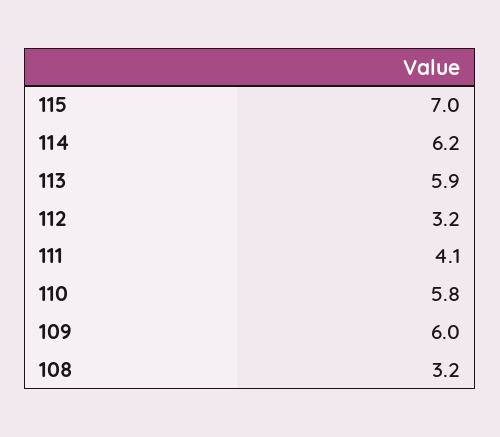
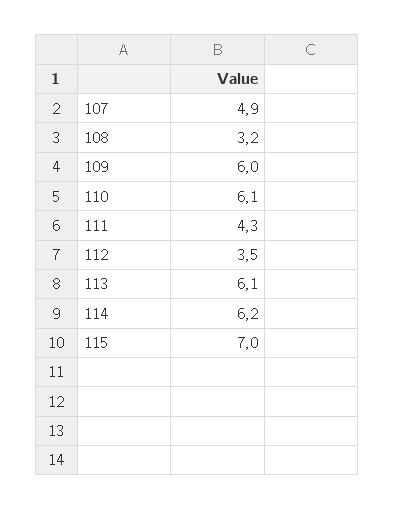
  {
    "115": 7,
    "114": 6.2,
-   "113": 5.9,
+   "113": 6.1,
-   "112": 3.2,
+   "112": 3.5,
-   "111": 4.1,
+   "111": 4.3,
-   "110": 5.8,
+   "110": 6.1,
    "109": 6,
-   "108": 3.2
+   "108": 3.2,
+   "107": 4.9
  }

